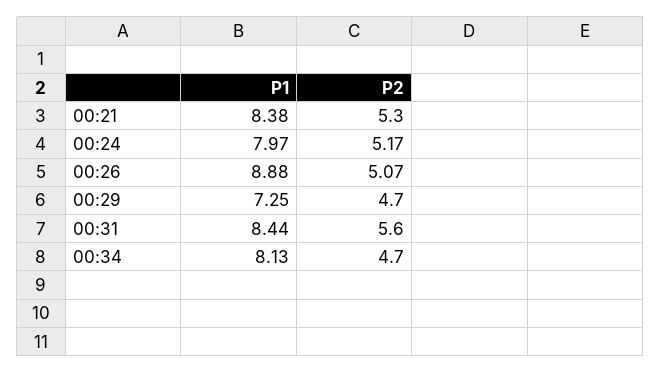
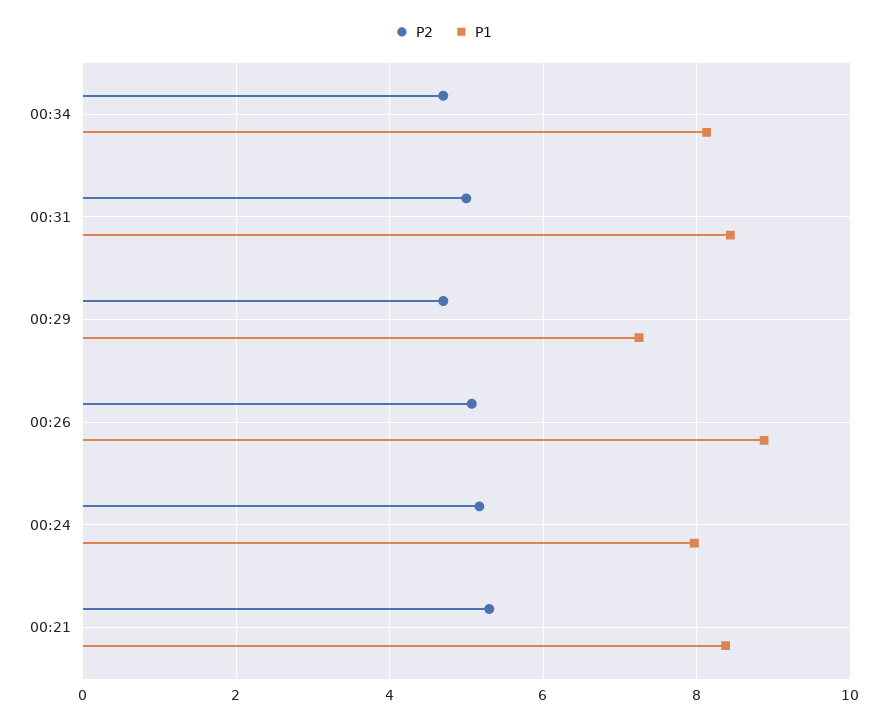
  {
    "P1": {
      "00:21": 8.38,
      "00:24": 7.97,
      "00:26": 8.88,
      "00:29": 7.25,
      "00:31": 8.44,
      "00:34": 8.13
    },
    "P2": {
      "00:21": 5.3,
      "00:24": 5.17,
      "00:26": 5.07,
      "00:29": 4.7,
-     "00:31": 5.6,
+     "00:31": 5,
      "00:34": 4.7
    }
  }

